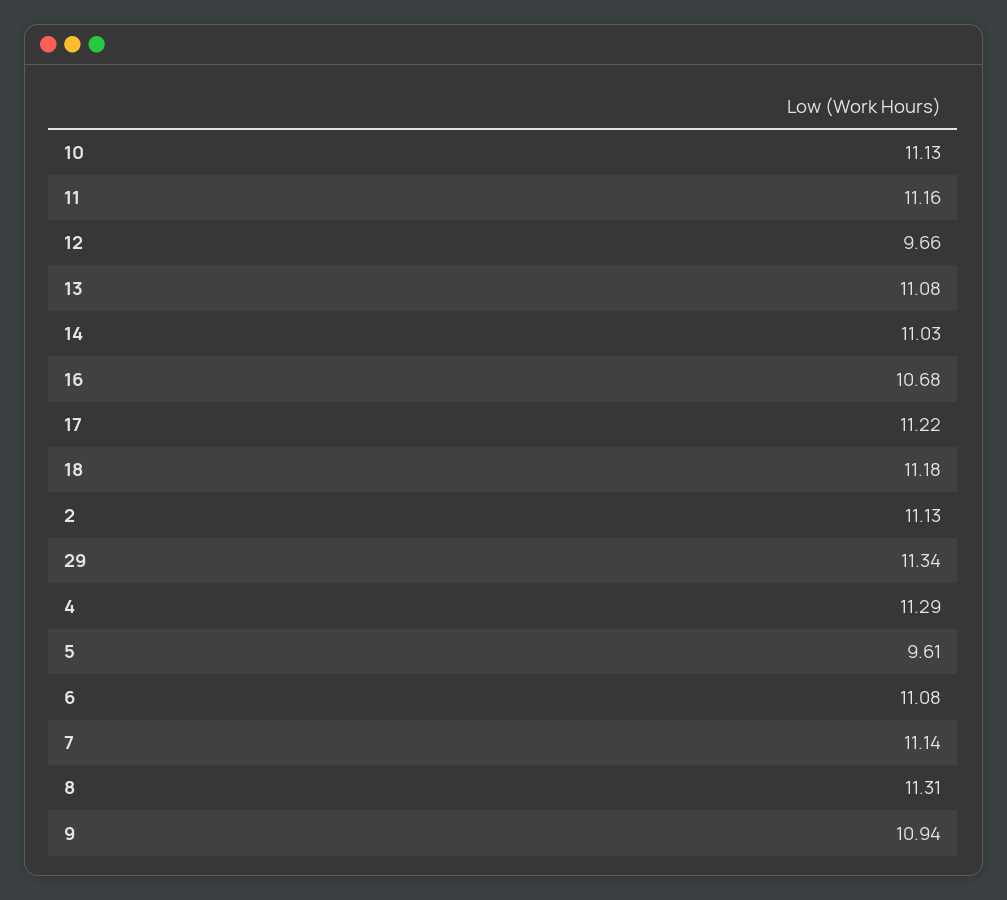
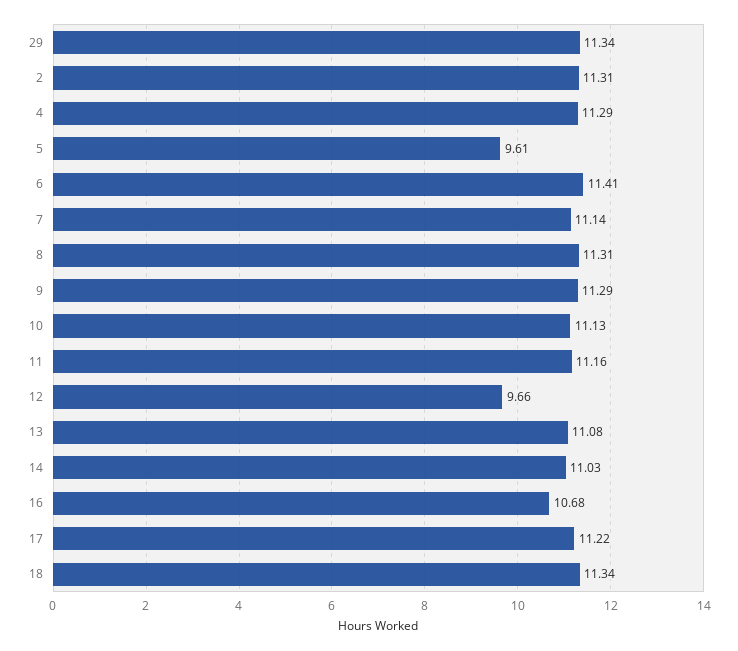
  {
    "10": 11.13,
    "11": 11.16,
    "12": 9.66,
    "13": 11.08,
    "14": 11.03,
    "16": 10.68,
    "17": 11.22,
-   "18": 11.18,
+   "18": 11.34,
-   "2": 11.13,
+   "2": 11.31,
    "29": 11.34,
    "4": 11.29,
    "5": 9.61,
-   "6": 11.08,
+   "6": 11.41,
    "7": 11.14,
    "8": 11.31,
-   "9": 10.94
+   "9": 11.29
  }

